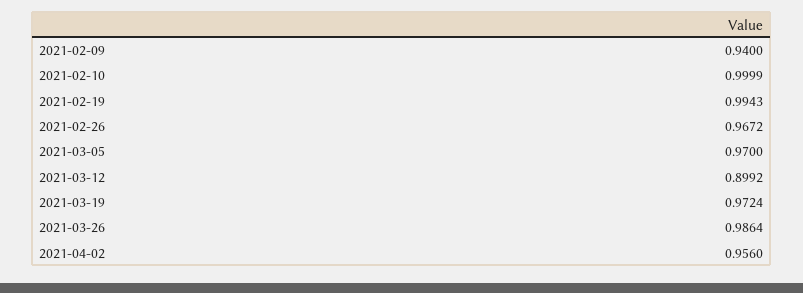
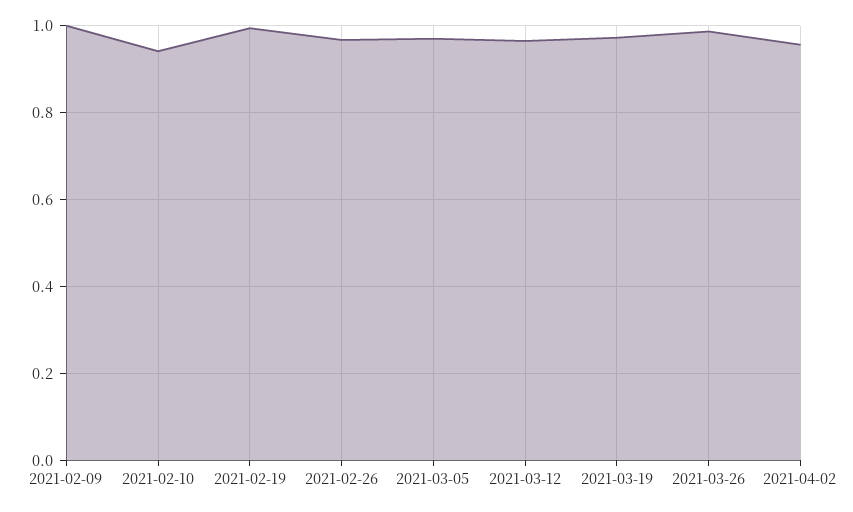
  {
-   "2021-02-09": 0.94,
+   "2021-02-09": 1,
-   "2021-02-10": 0.9999,
+   "2021-02-10": 0.94,
    "2021-02-19": 0.9943,
    "2021-02-26": 0.9672,
    "2021-03-05": 0.97,
-   "2021-03-12": 0.8992,
+   "2021-03-12": 0.96,
    "2021-03-19": 0.9724,
    "2021-03-26": 0.9864,
    "2021-04-02": 0.956
  }

